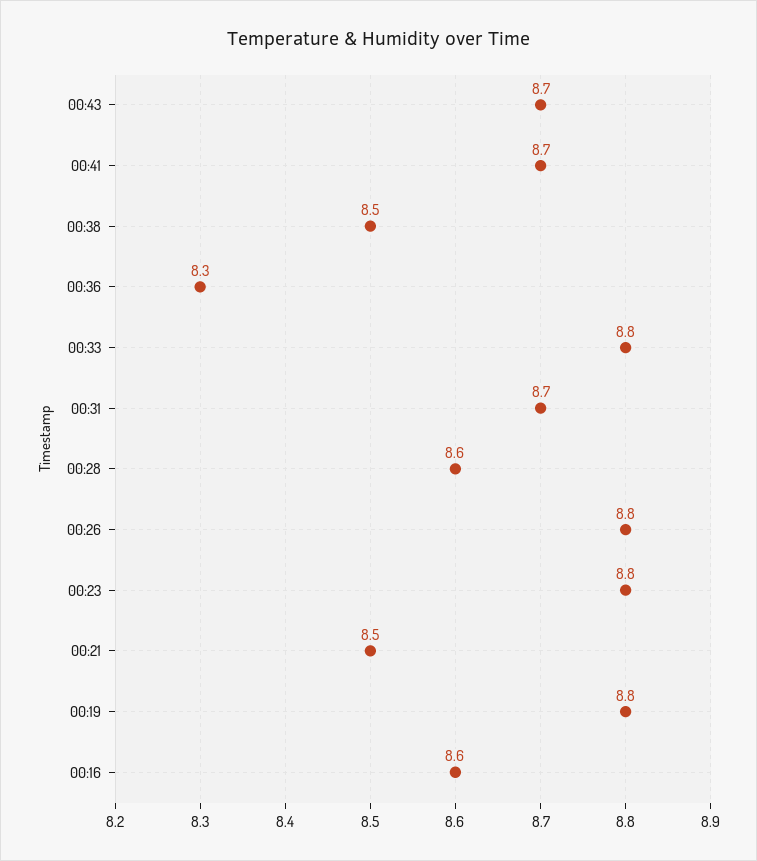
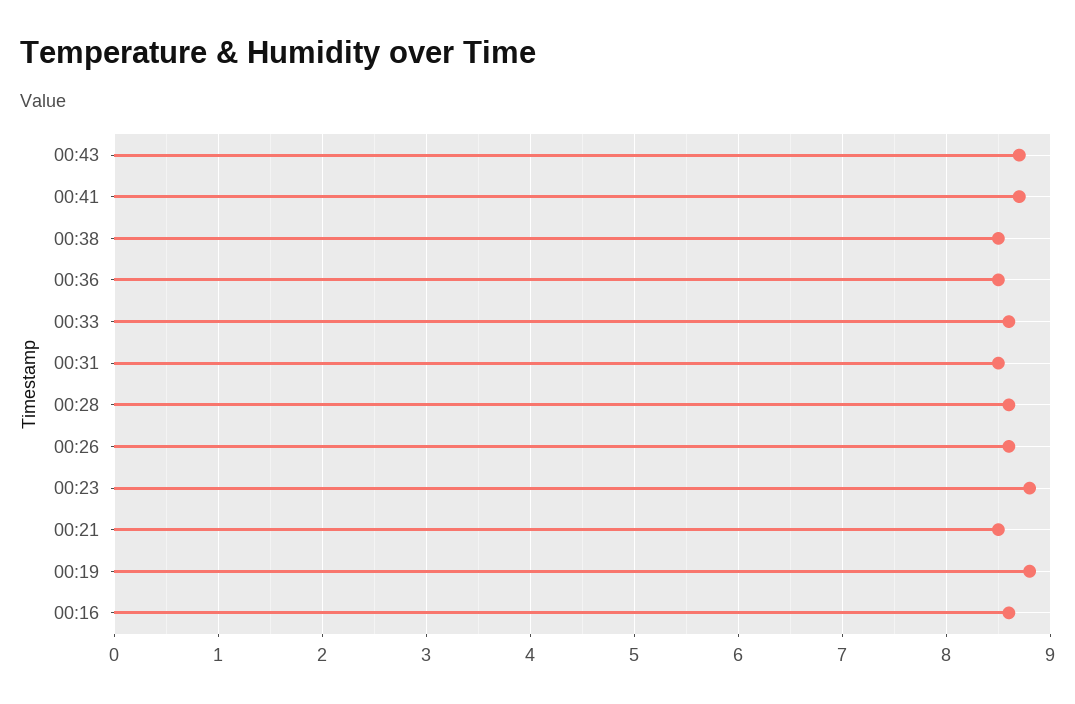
  {
    "00:43": 8.7,
    "00:41": 8.7,
    "00:38": 8.5,
-   "00:36": 8.3,
+   "00:36": 8.5,
-   "00:33": 8.8,
+   "00:33": 8.6,
-   "00:31": 8.7,
+   "00:31": 8.5,
    "00:28": 8.6,
-   "00:26": 8.8,
+   "00:26": 8.6,
    "00:23": 8.8,
    "00:21": 8.5,
    "00:19": 8.8,
    "00:16": 8.6
  }

